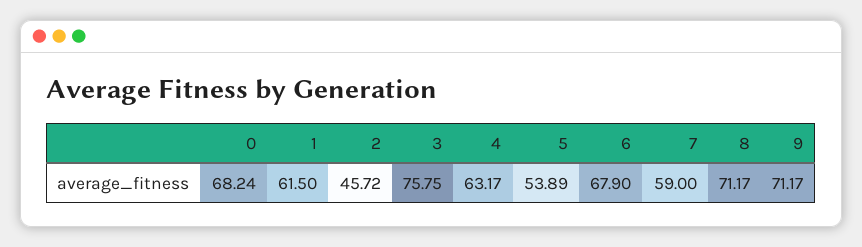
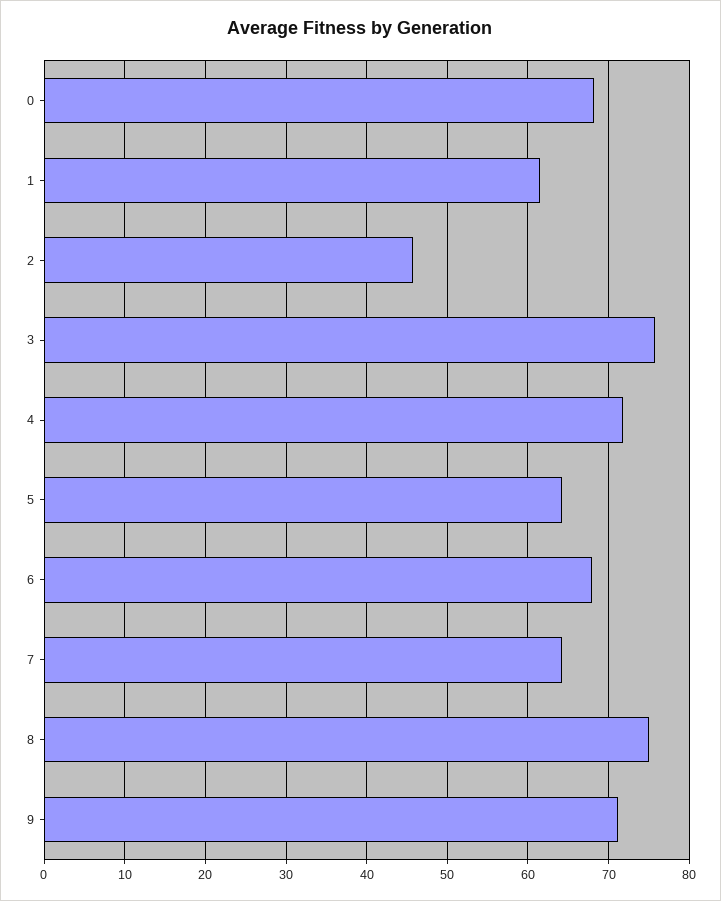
  {
    "0": 68.24,
    "1": 61.5,
    "2": 45.72,
    "3": 75.75,
-   "4": 63.17,
+   "4": 72,
-   "5": 53.89,
+   "5": 64,
    "6": 67.9,
-   "7": 59,
+   "7": 64,
-   "8": 71.17,
+   "8": 75,
    "9": 71.17
  }

